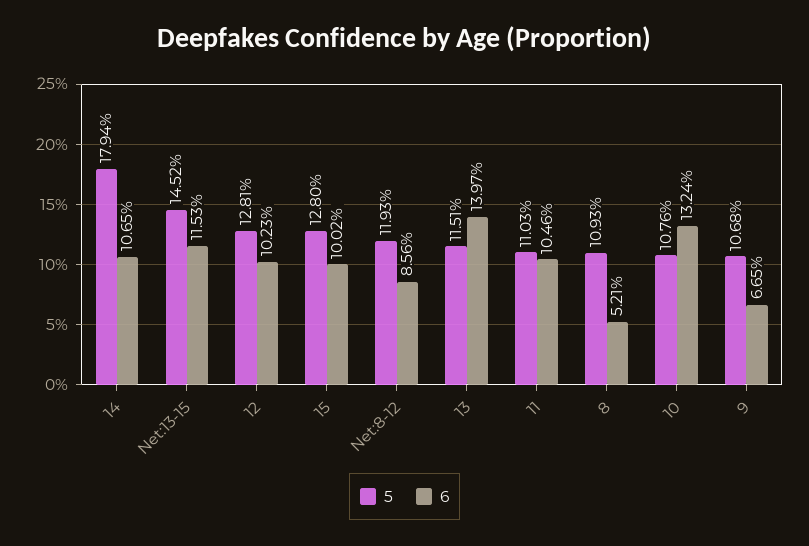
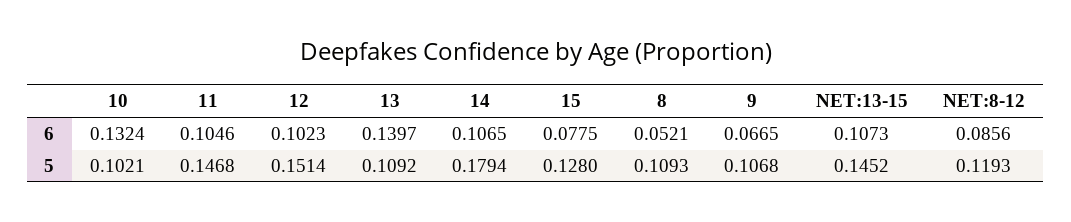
  {
    "5": {
      "14": 0.1794,
      "Net:13-15": 0.1452,
-     "12": 0.1281,
+     "12": 0.1514,
      "15": 0.128,
      "Net:8-12": 0.1193,
-     "13": 0.1151,
+     "13": 0.1092,
-     "11": 0.1103,
+     "11": 0.1468,
      "8": 0.1093,
-     "10": 0.1076,
+     "10": 0.1021,
      "9": 0.1068
    },
    "6": {
      "14": 0.1065,
-     "Net:13-15": 0.1153,
+     "Net:13-15": 0.1073,
      "12": 0.1023,
-     "15": 0.1002,
+     "15": 0.0775,
      "Net:8-12": 0.0856,
      "13": 0.1397,
      "11": 0.1046,
      "8": 0.0521,
      "10": 0.1324,
      "9": 0.0665
    }
  }

